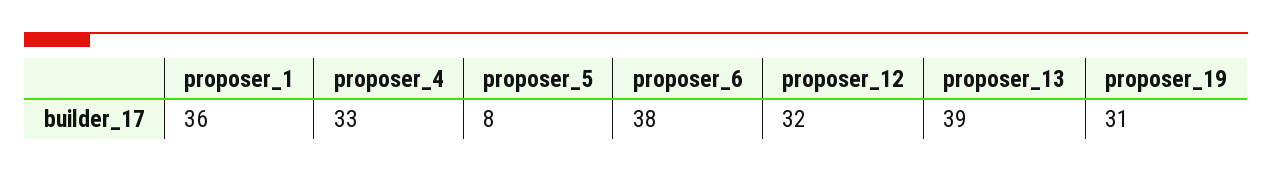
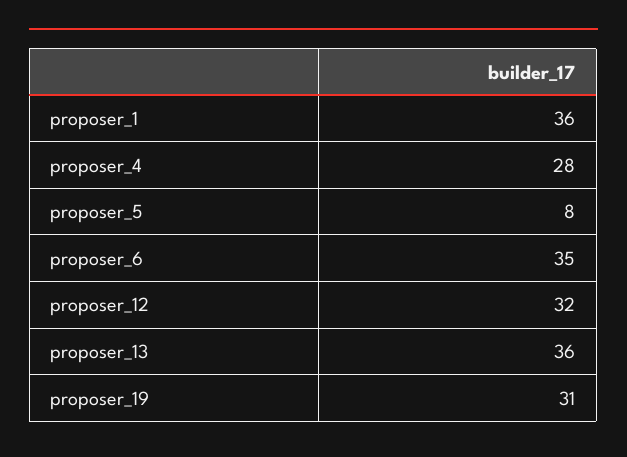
  {
    "proposer_1": 36,
-   "proposer_4": 33,
+   "proposer_4": 28,
    "proposer_5": 8,
-   "proposer_6": 38,
+   "proposer_6": 35,
    "proposer_12": 32,
-   "proposer_13": 39,
+   "proposer_13": 36,
    "proposer_19": 31
  }

